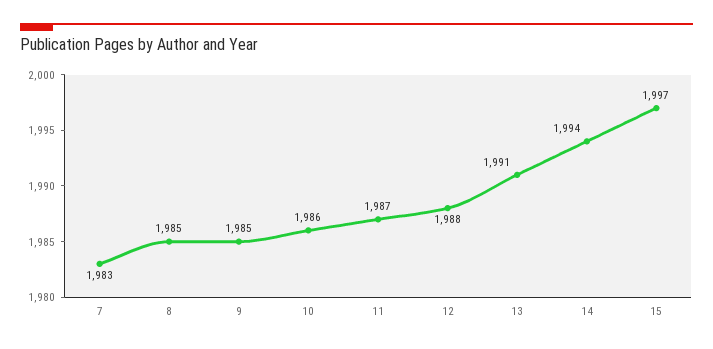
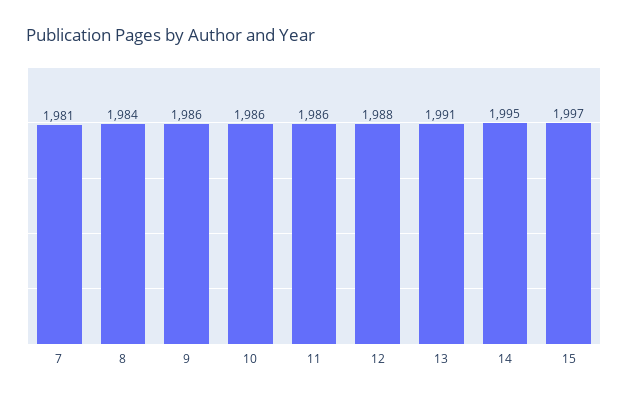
  {
-   "7": 1983,
+   "7": 1981,
-   "8": 1985,
+   "8": 1984,
-   "9": 1985,
+   "9": 1986,
    "10": 1986,
-   "11": 1987,
+   "11": 1986,
    "12": 1988,
    "13": 1991,
-   "14": 1994,
+   "14": 1995,
    "15": 1997
  }

